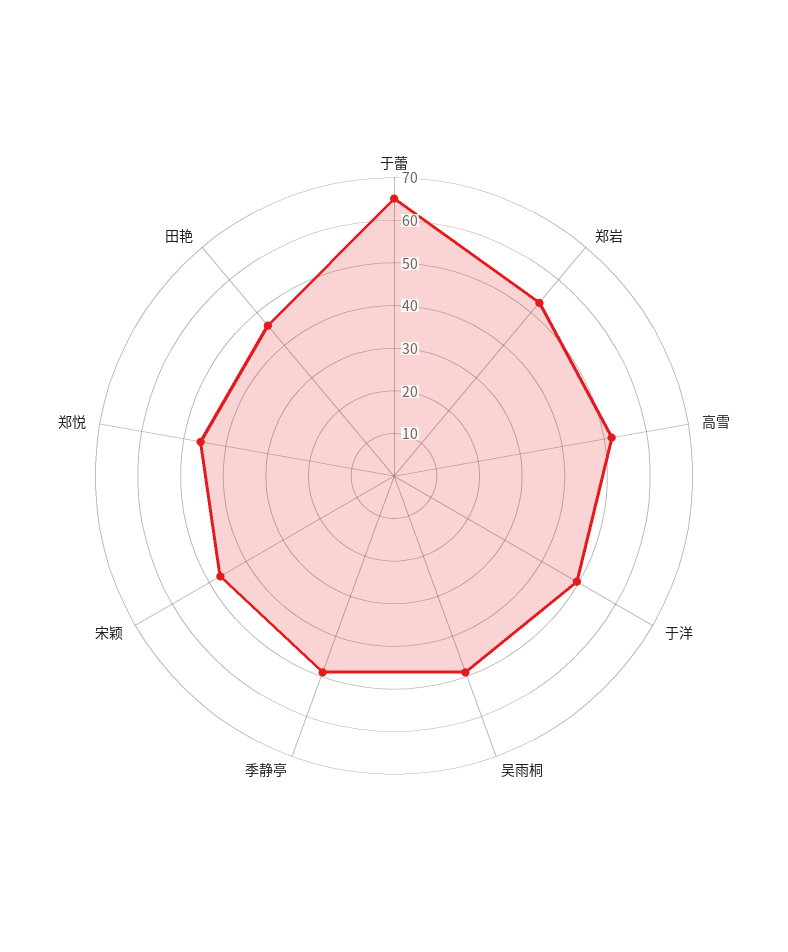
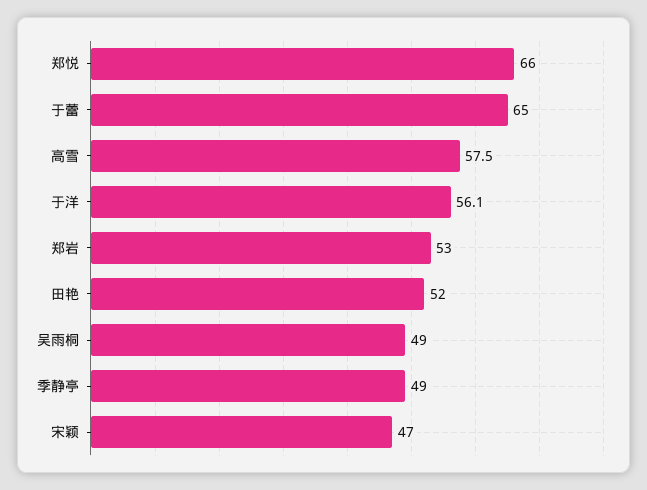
  {
    "于蕾": 65,
    "郑岩": 53,
-   "高雪": 52,
+   "高雪": 57.5,
-   "于洋": 50,
+   "于洋": 56.1,
    "吴雨桐": 49,
    "季静亭": 49,
    "宋颖": 47,
-   "郑悦": 46,
+   "郑悦": 66,
-   "田艳": 46
+   "田艳": 52
  }

